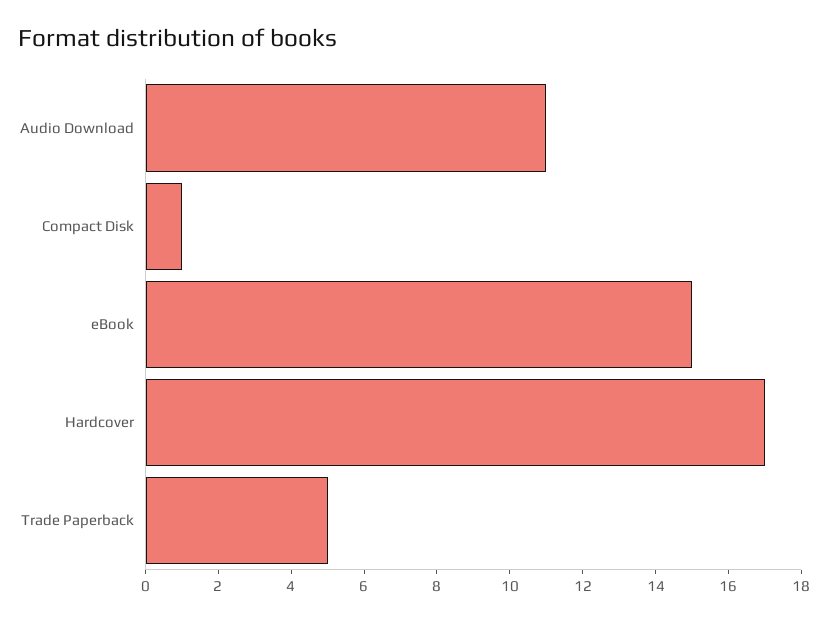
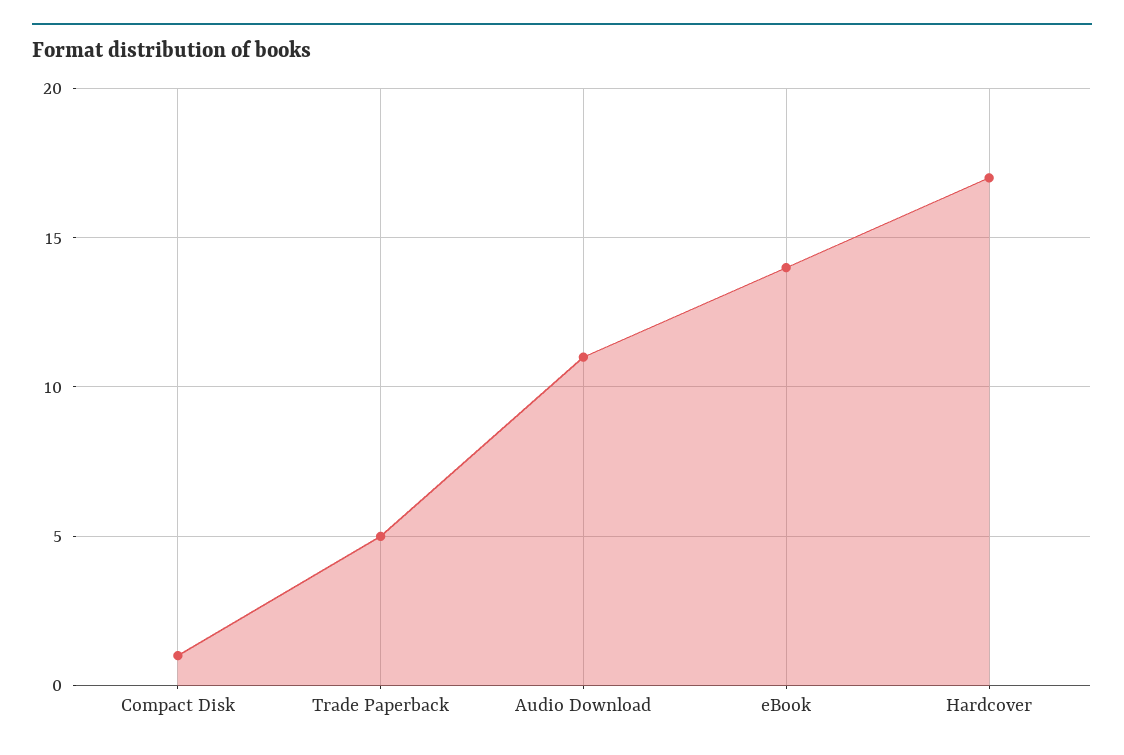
  {
    "Audio Download": 11,
    "Compact Disk": 1,
-   "eBook": 15,
+   "eBook": 14,
    "Hardcover": 17,
    "Trade Paperback": 5
  }

